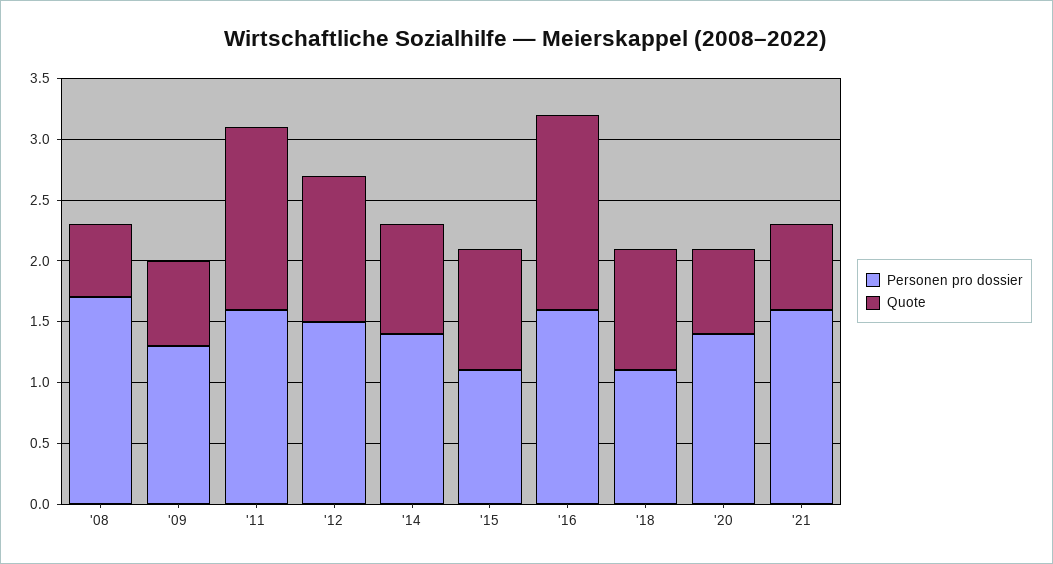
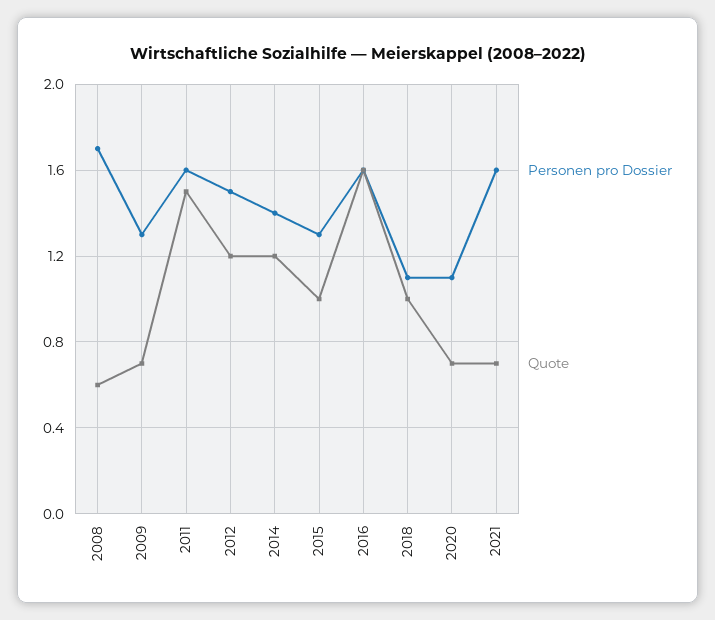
  {
    "Personen pro dossier": {
      "'08": 1.7,
      "'09": 1.3,
      "'11": 1.6,
      "'12": 1.5,
      "'14": 1.4,
-     "'15": 1.1,
+     "'15": 1.3,
      "'16": 1.6,
      "'18": 1.1,
-     "'20": 1.4,
+     "'20": 1.1,
      "'21": 1.6
    },
    "Quote": {
      "'08": 0.6,
      "'09": 0.7,
      "'11": 1.5,
      "'12": 1.2,
-     "'14": 0.9,
+     "'14": 1.2,
      "'15": 1,
      "'16": 1.6,
      "'18": 1,
      "'20": 0.7,
      "'21": 0.7
    }
  }

